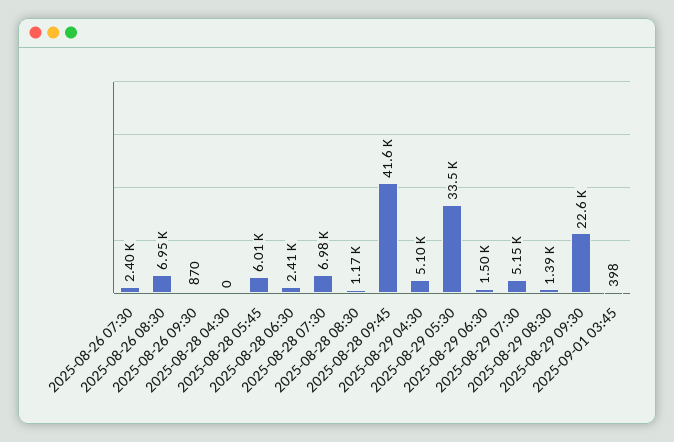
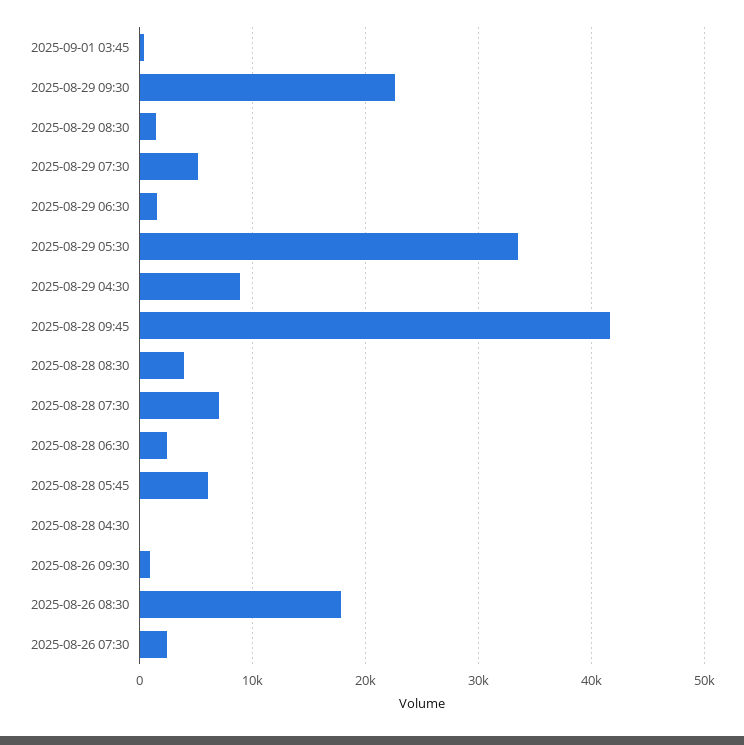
  {
    "2025-08-26 07:30": 2400,
-   "2025-08-26 08:30": 6950,
+   "2025-08-26 08:30": 18000,
    "2025-08-26 09:30": 870,
    "2025-08-28 04:30": 0,
    "2025-08-28 05:45": 6010,
    "2025-08-28 06:30": 2410,
    "2025-08-28 07:30": 6980,
-   "2025-08-28 08:30": 1170,
+   "2025-08-28 08:30": 4000,
    "2025-08-28 09:45": 41600,
-   "2025-08-29 04:30": 5100,
+   "2025-08-29 04:30": 9000,
    "2025-08-29 05:30": 33500,
    "2025-08-29 06:30": 1500,
    "2025-08-29 07:30": 5150,
    "2025-08-29 08:30": 1390,
    "2025-08-29 09:30": 22600,
    "2025-09-01 03:45": 398
  }

